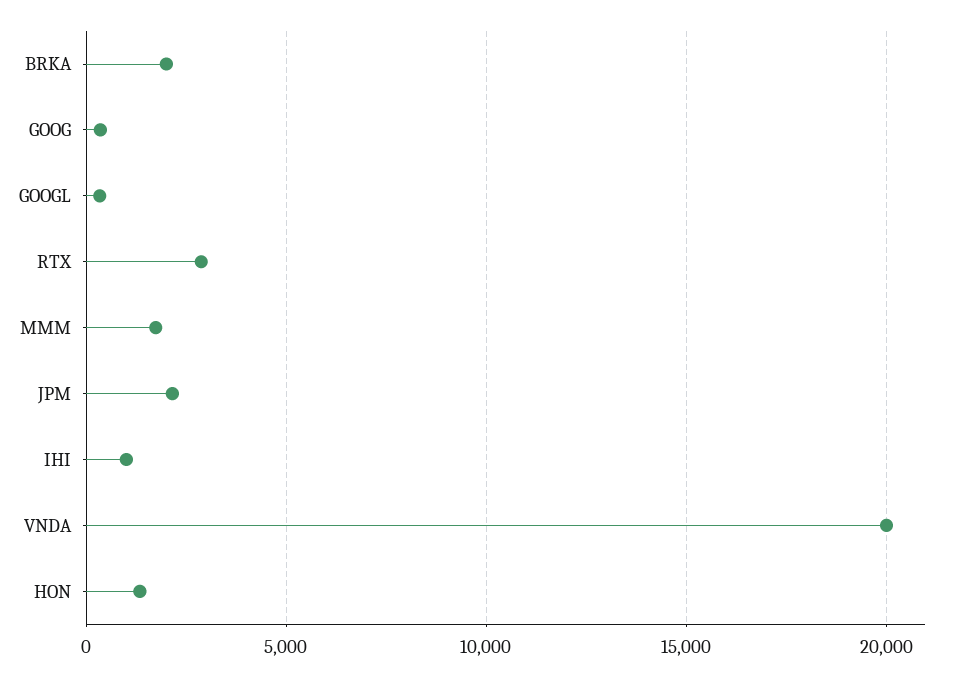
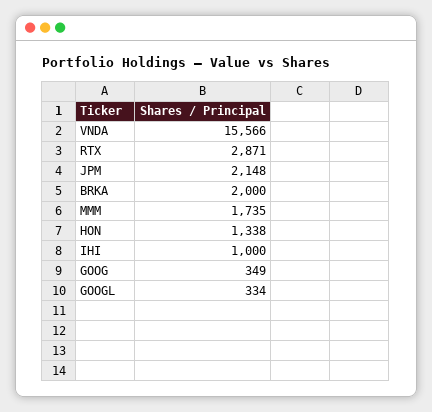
  {
    "BRKA": 2000,
    "GOOG": 349,
    "GOOGL": 334,
    "RTX": 2871,
    "MMM": 1735,
    "JPM": 2148,
    "IHI": 1000,
-   "VNDA": 20000,
+   "VNDA": 15566,
    "HON": 1338
  }

